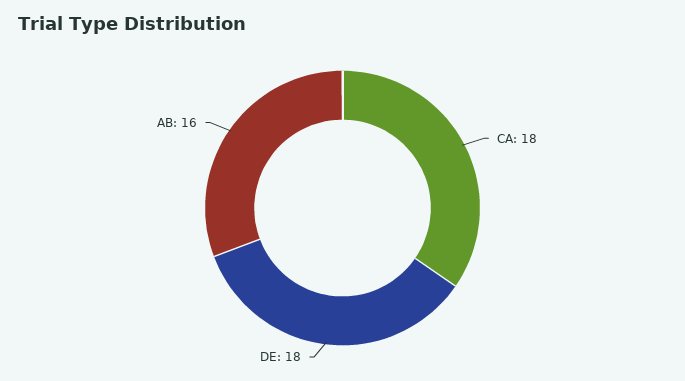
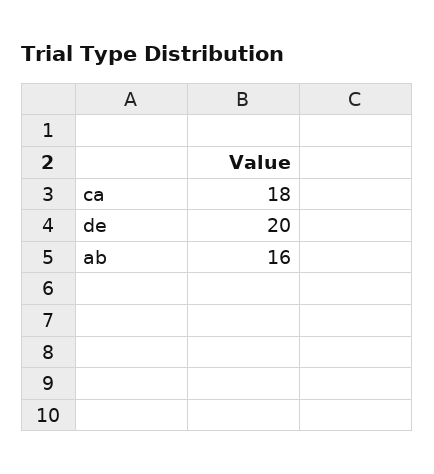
  {
    "CA": 18,
-   "DE": 18,
+   "DE": 20,
    "AB": 16
  }

